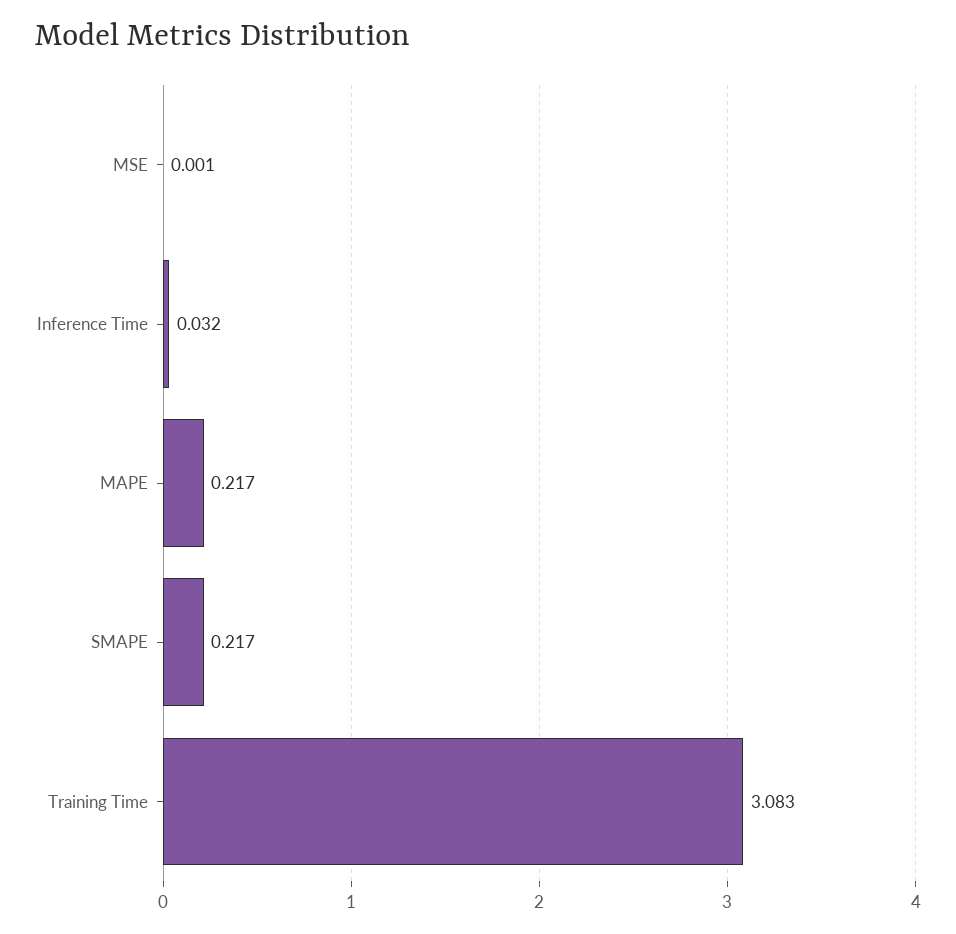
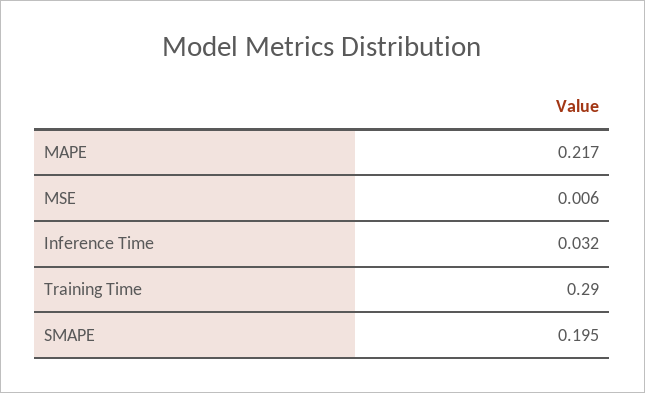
  {
-   "MSE": 0.001,
+   "MSE": 0.006,
    "Inference Time": 0.032,
    "MAPE": 0.217,
-   "SMAPE": 0.217,
+   "SMAPE": 0.195,
-   "Training Time": 3.083
+   "Training Time": 0.29
  }

